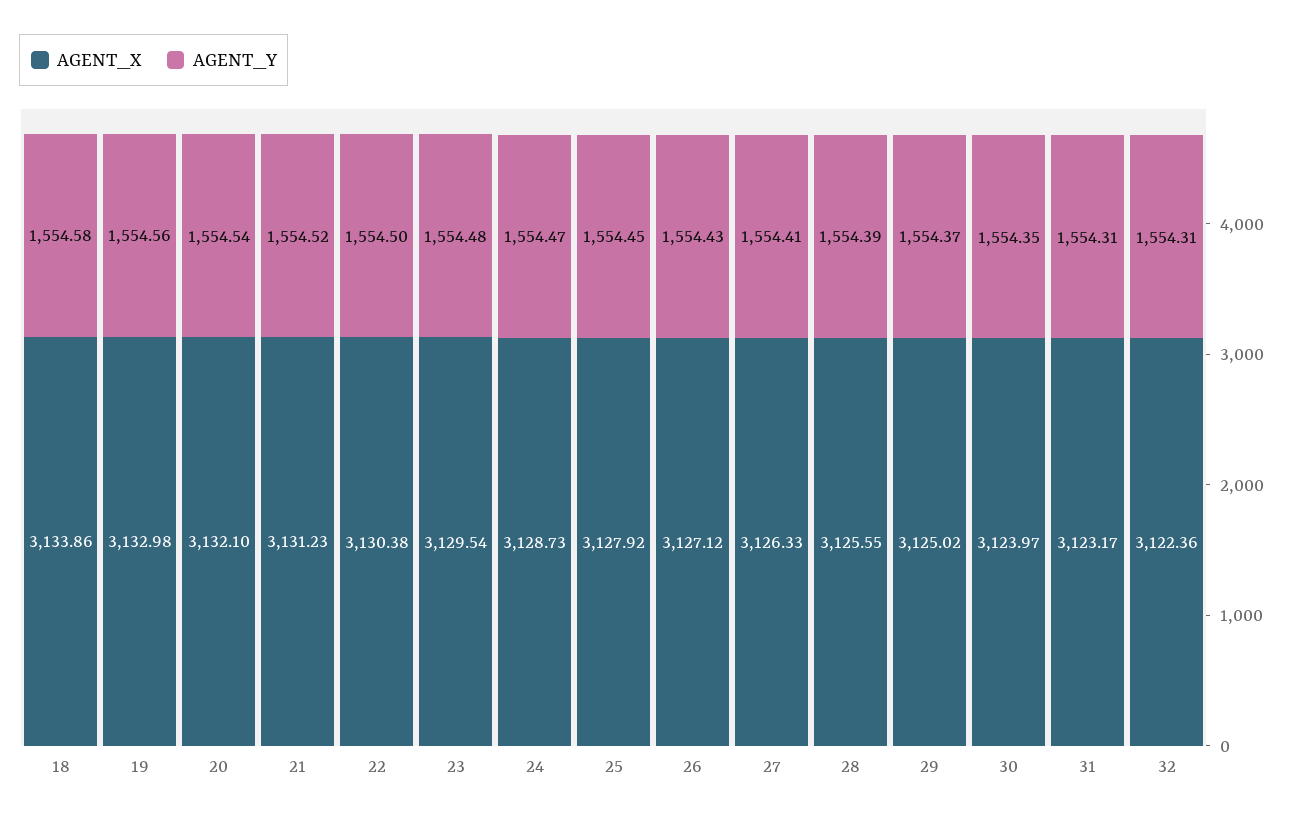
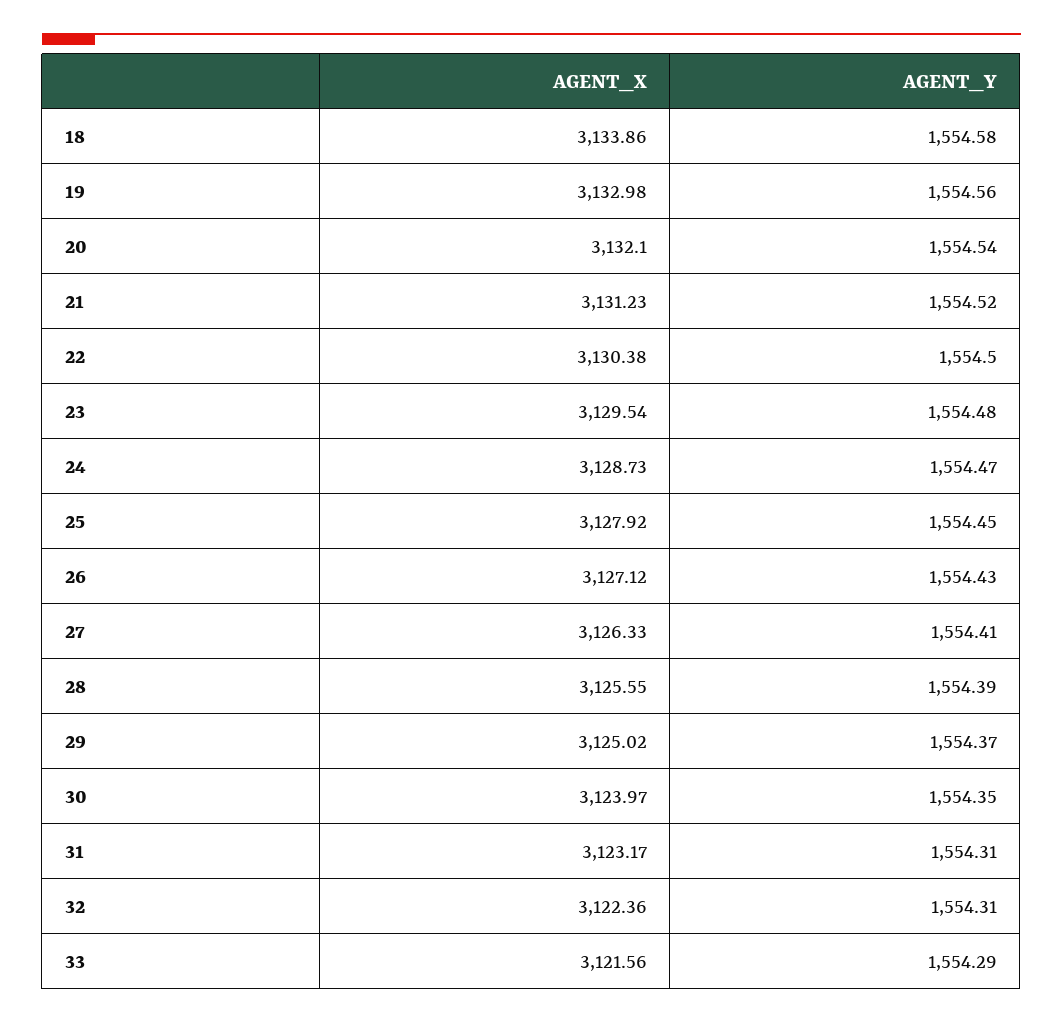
  {
    "AGENT_X": {
      "18": 3133.86,
      "19": 3132.98,
      "20": 3132.1,
      "21": 3131.23,
      "22": 3130.38,
      "23": 3129.54,
      "24": 3128.73,
      "25": 3127.92,
      "26": 3127.12,
      "27": 3126.33,
      "28": 3125.55,
      "29": 3125.02,
      "30": 3123.97,
      "31": 3123.17,
-     "32": 3122.36
+     "32": 3122.36,
+     "33": 3121.56
    },
    "AGENT_Y": {
      "18": 1554.58,
      "19": 1554.56,
      "20": 1554.54,
      "21": 1554.52,
      "22": 1554.5,
      "23": 1554.48,
      "24": 1554.47,
      "25": 1554.45,
      "26": 1554.43,
      "27": 1554.41,
      "28": 1554.39,
      "29": 1554.37,
      "30": 1554.35,
      "31": 1554.31,
-     "32": 1554.31
+     "32": 1554.31,
+     "33": 1554.29
    }
  }

